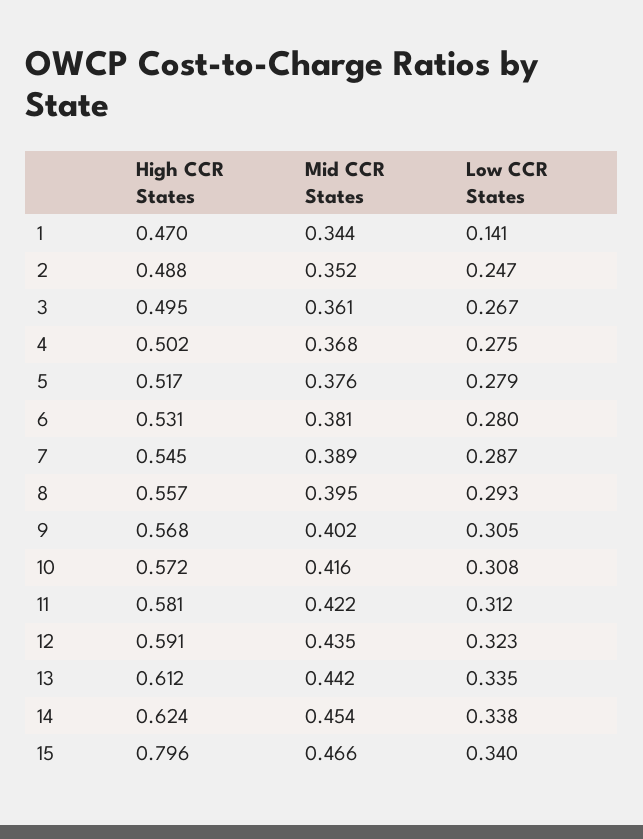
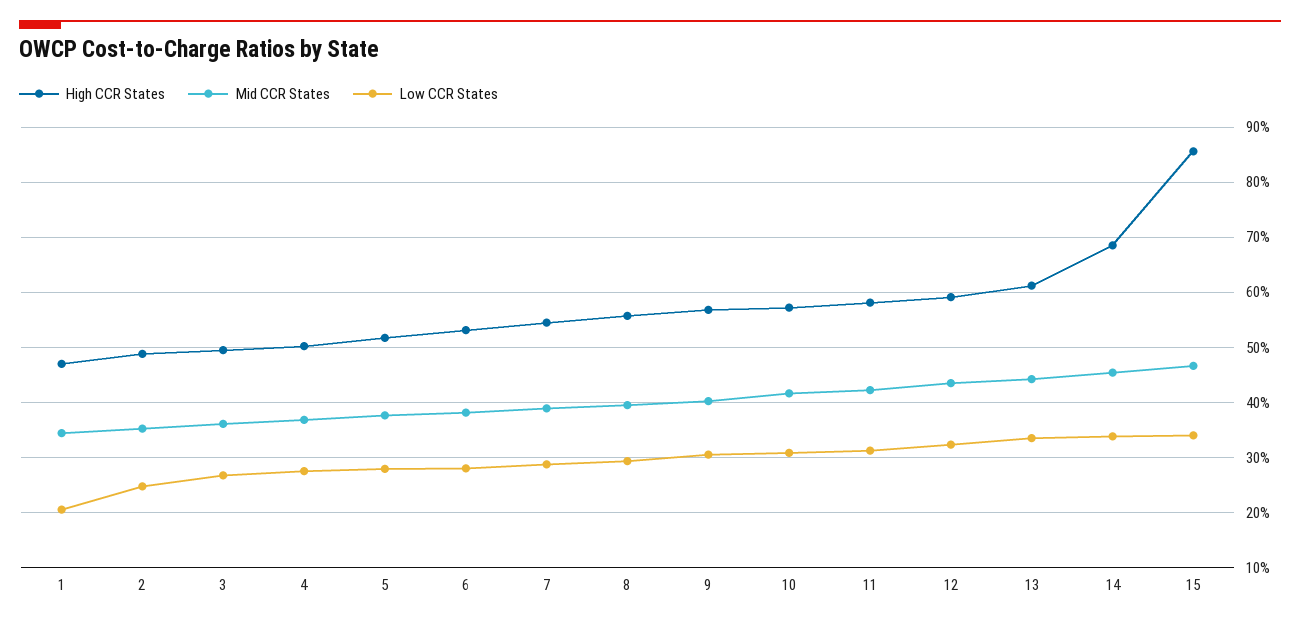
  {
    "High CCR States": {
      "1": 0.47,
      "2": 0.488,
      "3": 0.495,
      "4": 0.502,
      "5": 0.517,
      "6": 0.531,
      "7": 0.545,
      "8": 0.557,
      "9": 0.568,
      "10": 0.572,
      "11": 0.581,
      "12": 0.591,
      "13": 0.612,
-     "14": 0.624,
+     "14": 0.68,
-     "15": 0.796
+     "15": 0.86
    },
    "Mid CCR States": {
      "1": 0.344,
      "2": 0.352,
      "3": 0.361,
      "4": 0.368,
      "5": 0.376,
      "6": 0.381,
      "7": 0.389,
      "8": 0.395,
      "9": 0.402,
      "10": 0.416,
      "11": 0.422,
      "12": 0.435,
      "13": 0.442,
      "14": 0.454,
      "15": 0.466
    },
    "Low CCR States": {
-     "1": 0.141,
+     "1": 0.2,
      "2": 0.247,
      "3": 0.267,
      "4": 0.275,
      "5": 0.279,
      "6": 0.28,
      "7": 0.287,
      "8": 0.293,
      "9": 0.305,
      "10": 0.308,
      "11": 0.312,
      "12": 0.323,
      "13": 0.335,
      "14": 0.338,
      "15": 0.34
    }
  }

